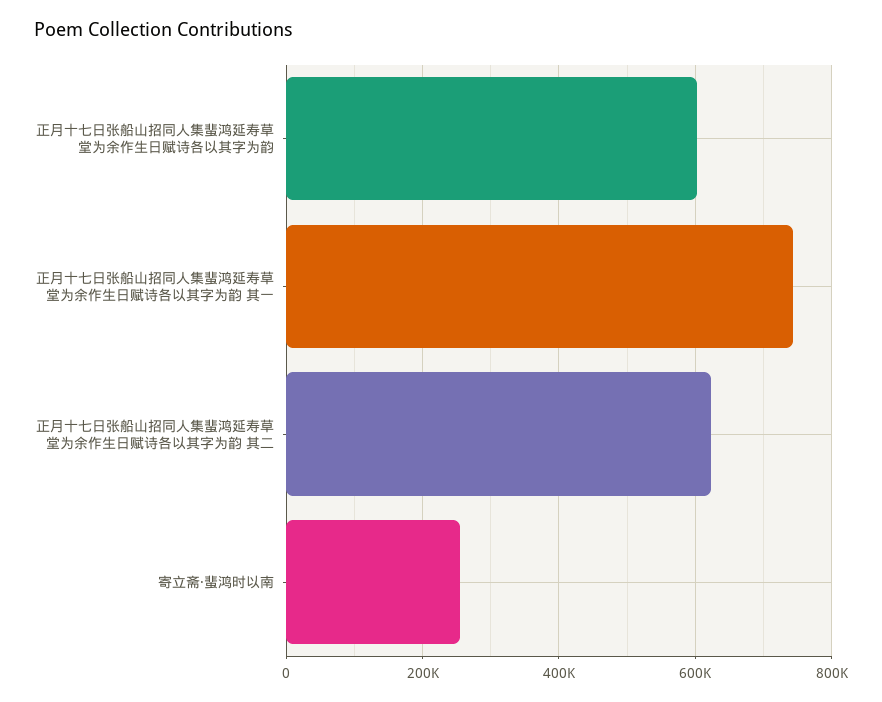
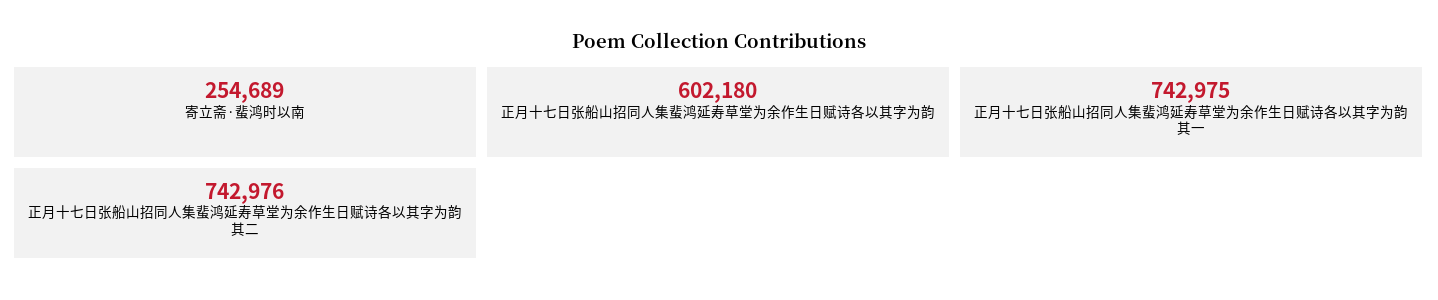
  {
    "正月十七日张船山招同人集蜚鸿延寿草堂为余作生日赋诗各以其字为韵": 602180,
    "正月十七日张船山招同人集蜚鸿延寿草堂为余作生日赋诗各以其字为韵 其一": 742975,
-   "正月十七日张船山招同人集蜚鸿延寿草堂为余作生日赋诗各以其字为韵 其二": 620000,
+   "正月十七日张船山招同人集蜚鸿延寿草堂为余作生日赋诗各以其字为韵 其二": 742976,
    "寄立斋·蜚鸿时以南": 254689
  }

